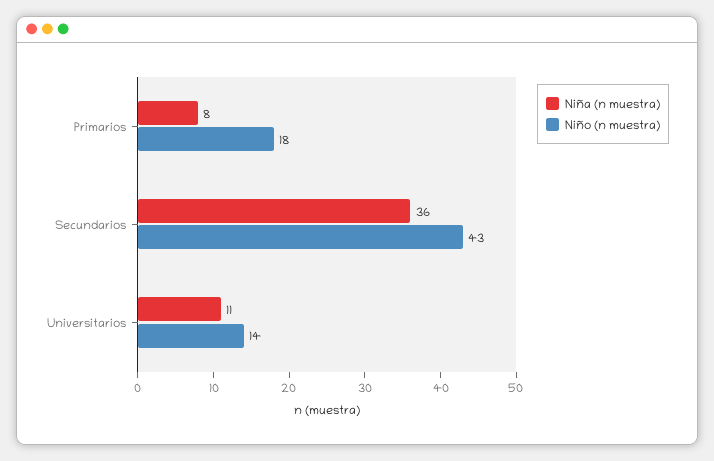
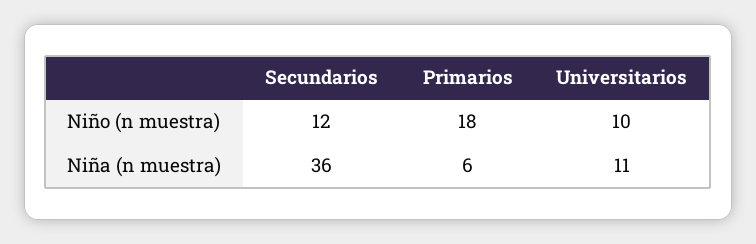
  {
    "Niña (n muestra)": {
-     "Primarios": 8,
+     "Primarios": 6,
      "Secundarios": 36,
      "Universitarios": 11
    },
    "Niño (n muestra)": {
      "Primarios": 18,
-     "Secundarios": 43,
+     "Secundarios": 12,
-     "Universitarios": 14
+     "Universitarios": 10
    }
  }

